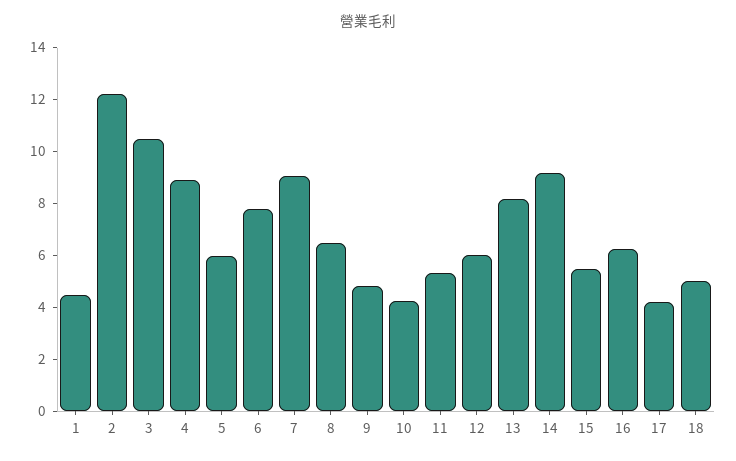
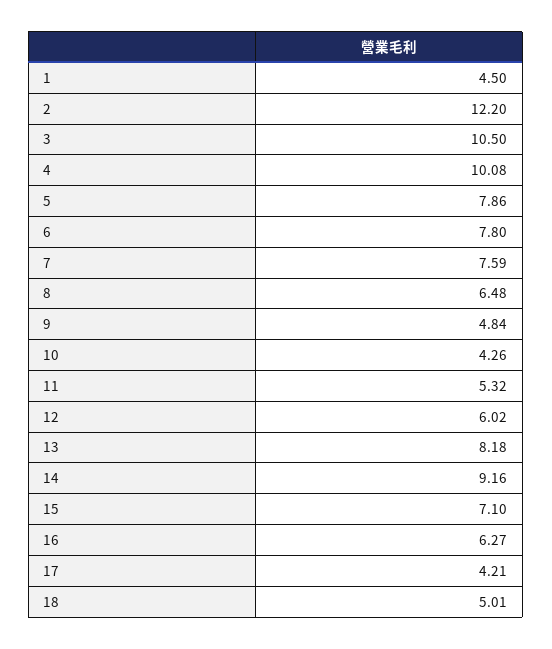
  {
    "1": 4.5,
    "2": 12.2,
    "3": 10.5,
-   "4": 9,
+   "4": 10.08,
-   "5": 6,
+   "5": 7.86,
    "6": 7.8,
-   "7": 9,
+   "7": 7.59,
    "8": 6.48,
    "9": 4.84,
    "10": 4.26,
    "11": 5.32,
    "12": 6.02,
    "13": 8.18,
    "14": 9.16,
-   "15": 5.5,
+   "15": 7.1,
    "16": 6.27,
    "17": 4.21,
    "18": 5.01
  }

